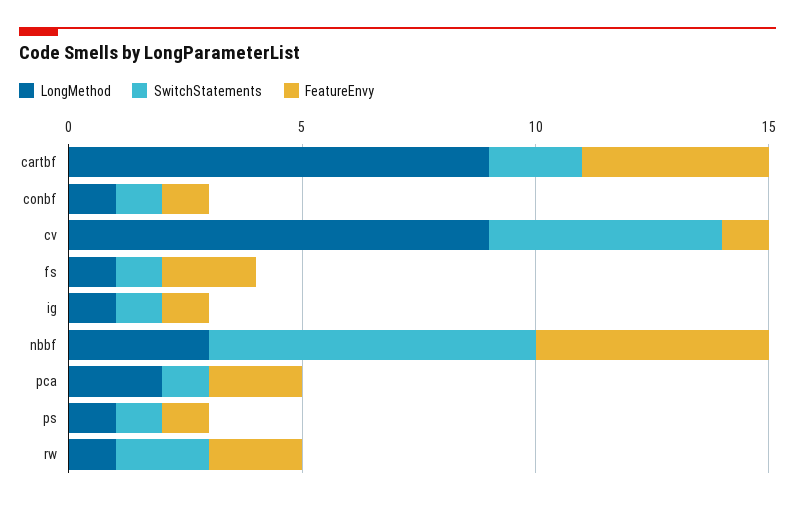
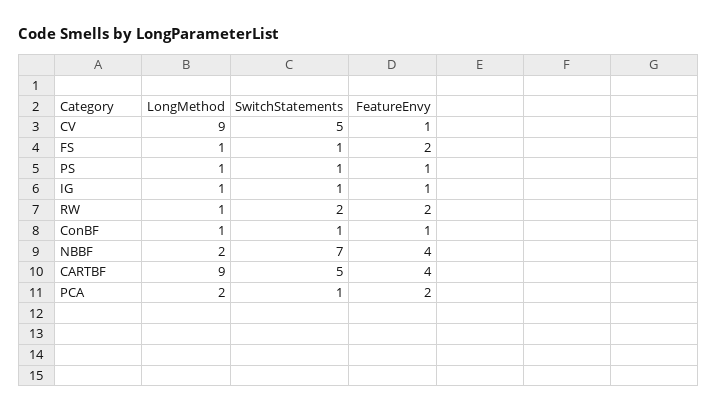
  {
    "LongMethod": {
      "cartbf": 9,
      "conbf": 1,
      "cv": 9,
      "fs": 1,
      "ig": 1,
-     "nbbf": 3,
+     "nbbf": 2,
      "pca": 2,
      "ps": 1,
      "rw": 1
    },
    "SwitchStatements": {
-     "cartbf": 2,
+     "cartbf": 5,
      "conbf": 1,
      "cv": 5,
      "fs": 1,
      "ig": 1,
      "nbbf": 7,
      "pca": 1,
      "ps": 1,
      "rw": 2
    },
    "FeatureEnvy": {
      "cartbf": 4,
      "conbf": 1,
      "cv": 1,
      "fs": 2,
      "ig": 1,
-     "nbbf": 5,
+     "nbbf": 4,
      "pca": 2,
      "ps": 1,
      "rw": 2
    }
  }

